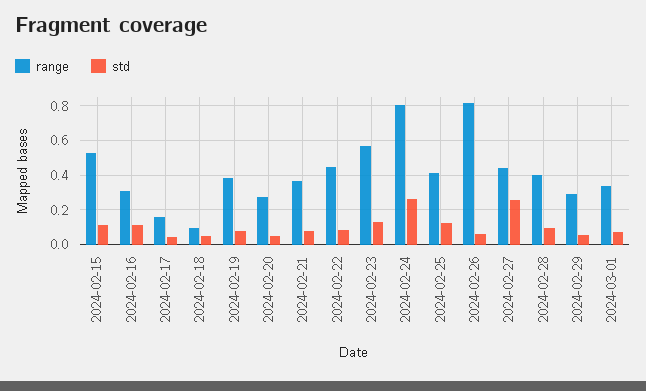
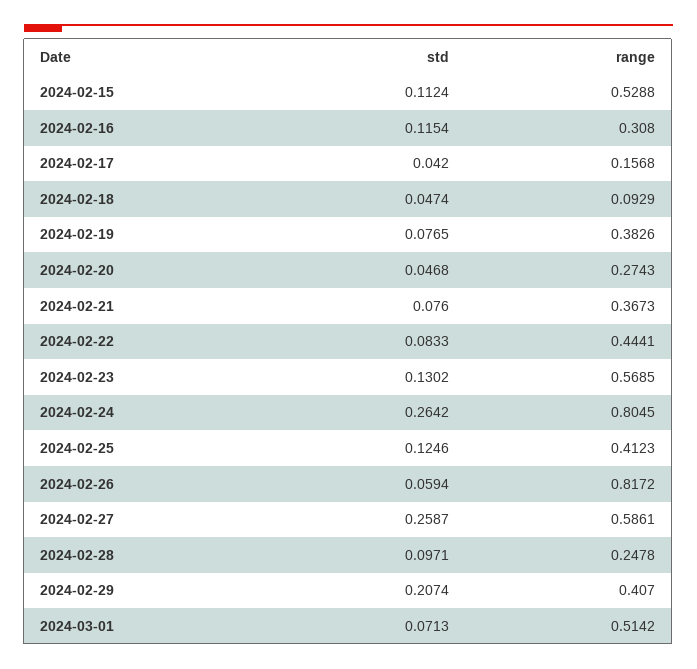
  {
    "range": {
      "2024-02-15": 0.5288,
      "2024-02-16": 0.308,
      "2024-02-17": 0.1568,
      "2024-02-18": 0.0929,
      "2024-02-19": 0.3826,
      "2024-02-20": 0.2743,
      "2024-02-21": 0.3673,
      "2024-02-22": 0.4441,
      "2024-02-23": 0.5685,
      "2024-02-24": 0.8045,
      "2024-02-25": 0.4123,
      "2024-02-26": 0.8172,
-     "2024-02-27": 0.45,
+     "2024-02-27": 0.5861,
-     "2024-02-28": 0.4,
+     "2024-02-28": 0.2478,
-     "2024-02-29": 0.3,
+     "2024-02-29": 0.407,
-     "2024-03-01": 0.35
+     "2024-03-01": 0.5142
    },
    "std": {
      "2024-02-15": 0.1124,
      "2024-02-16": 0.1154,
      "2024-02-17": 0.042,
      "2024-02-18": 0.0474,
      "2024-02-19": 0.0765,
      "2024-02-20": 0.0468,
      "2024-02-21": 0.076,
      "2024-02-22": 0.0833,
      "2024-02-23": 0.1302,
      "2024-02-24": 0.2642,
      "2024-02-25": 0.1246,
      "2024-02-26": 0.0594,
      "2024-02-27": 0.2587,
      "2024-02-28": 0.0971,
-     "2024-02-29": 0.05,
+     "2024-02-29": 0.2074,
      "2024-03-01": 0.0713
    }
  }

